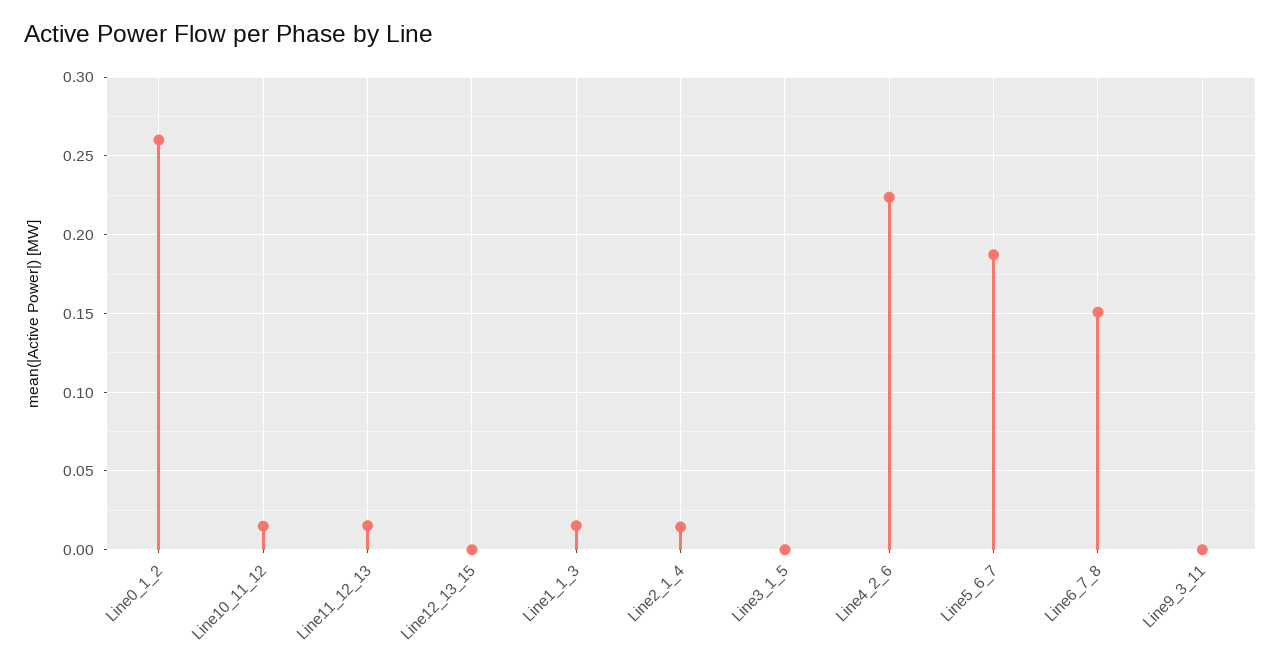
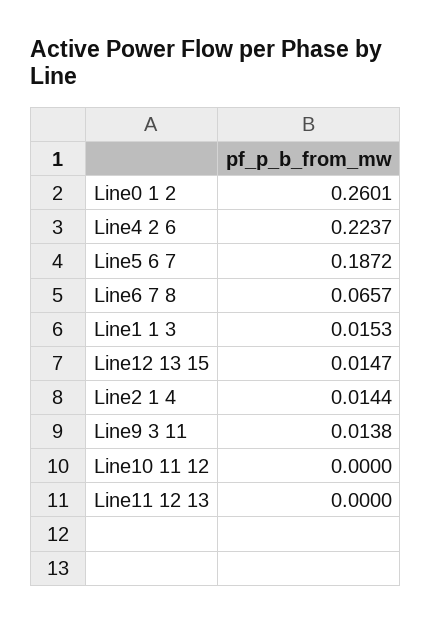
  {
    "Line0_1_2": 0.2601,
-   "Line10_11_12": 0.015,
+   "Line10_11_12": 0,
-   "Line11_12_13": 0.015,
+   "Line11_12_13": 0,
-   "Line12_13_15": 0,
+   "Line12_13_15": 0.0147,
    "Line1_1_3": 0.0153,
    "Line2_1_4": 0.0144,
-   "Line3_1_5": 0,
    "Line4_2_6": 0.2237,
    "Line5_6_7": 0.1872,
-   "Line6_7_8": 0.15,
+   "Line6_7_8": 0.0657,
-   "Line9_3_11": 0
+   "Line9_3_11": 0.0138
  }

